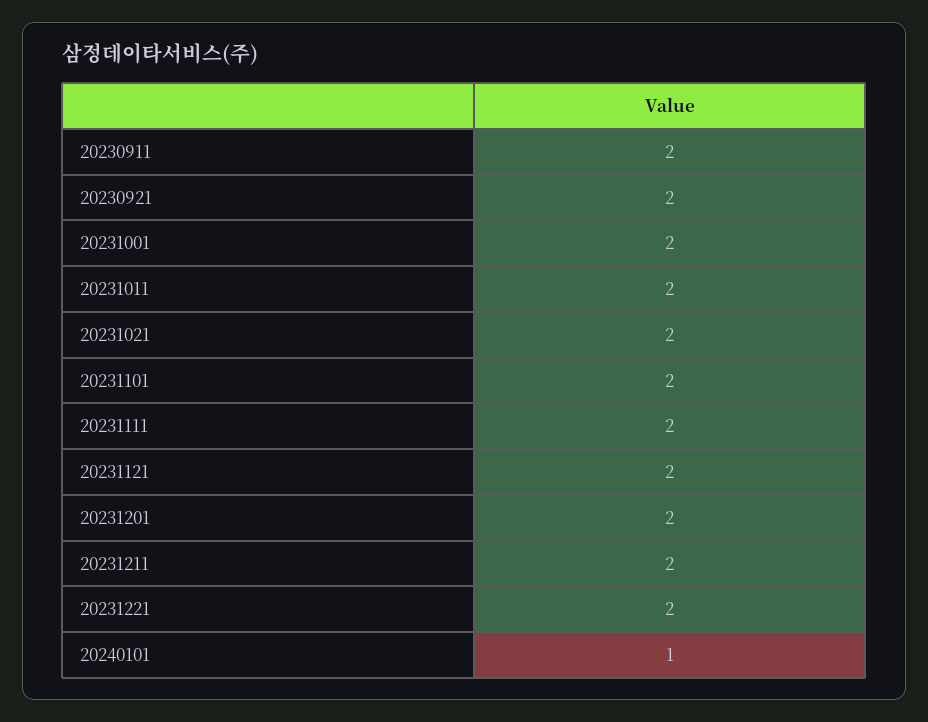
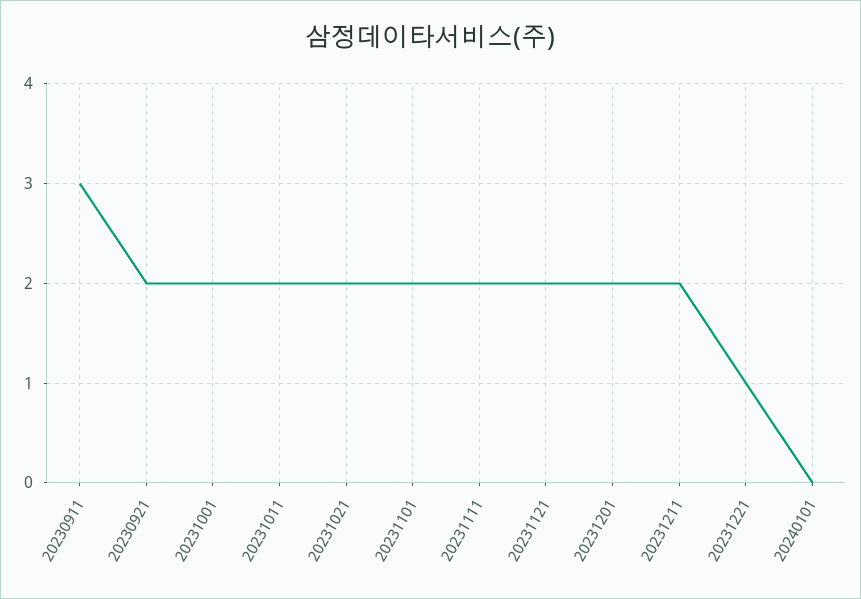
  {
-   "20230911": 2,
+   "20230911": 3,
    "20230921": 2,
    "20231001": 2,
    "20231011": 2,
    "20231021": 2,
    "20231101": 2,
    "20231111": 2,
    "20231121": 2,
    "20231201": 2,
    "20231211": 2,
-   "20231221": 2,
+   "20231221": 1,
-   "20240101": 1
+   "20240101": 0
  }

